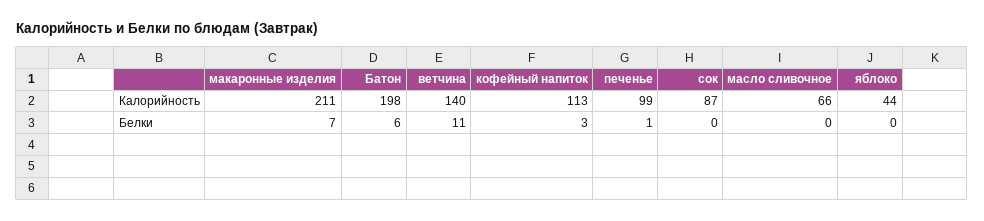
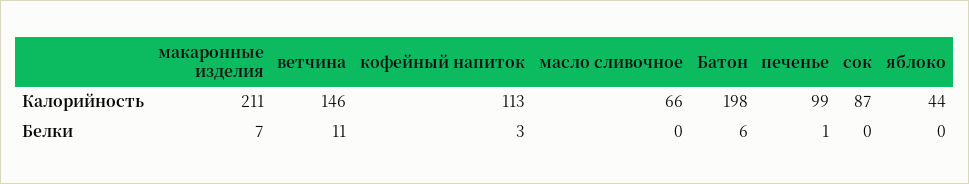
  {
    "макаронные изделия": {
      "Калорийность": 211,
      "Белки": 7
    },
    "Батон": {
      "Калорийность": 198,
      "Белки": 6
    },
    "ветчина": {
-     "Калорийность": 140,
+     "Калорийность": 146,
      "Белки": 11
    },
    "кофейный напиток": {
      "Калорийность": 113,
      "Белки": 3
    },
    "печенье": {
      "Калорийность": 99,
      "Белки": 1
    },
    "сок": {
      "Калорийность": 87,
      "Белки": 0
    },
    "масло сливочное": {
      "Калорийность": 66,
      "Белки": 0
    },
    "яблоко": {
      "Калорийность": 44,
      "Белки": 0
    }
  }

